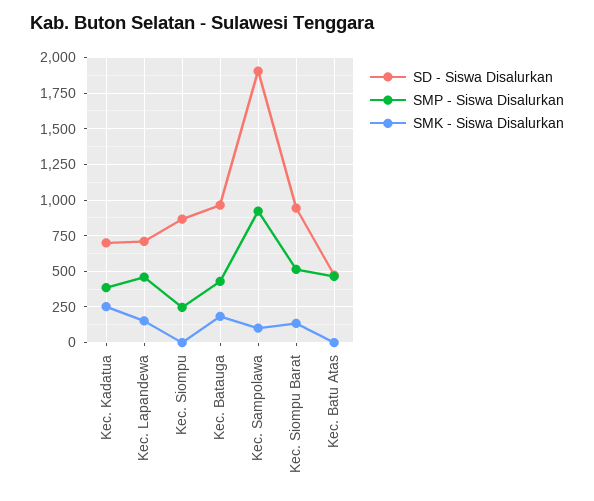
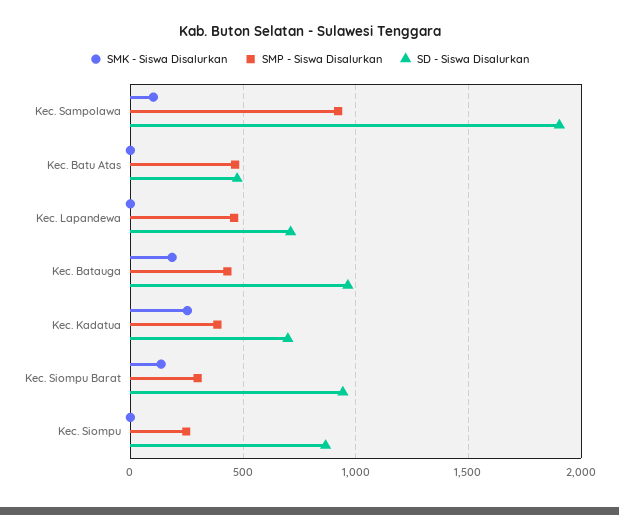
  {
    "SD - Siswa Disalurkan": {
      "Kec. Kadatua": 700,
      "Kec. Lapandewa": 700,
      "Kec. Siompu": 850,
      "Kec. Batauga": 950,
      "Kec. Sampolawa": 1900,
      "Kec. Siompu Barat": 950,
      "Kec. Batu Atas": 450
    },
    "SMP - Siswa Disalurkan": {
      "Kec. Kadatua": 400,
      "Kec. Lapandewa": 450,
      "Kec. Siompu": 250,
      "Kec. Batauga": 450,
      "Kec. Sampolawa": 900,
-     "Kec. Siompu Barat": 500,
+     "Kec. Siompu Barat": 300,
      "Kec. Batu Atas": 450
    },
    "SMK - Siswa Disalurkan": {
      "Kec. Kadatua": 250,
-     "Kec. Lapandewa": 150,
+     "Kec. Lapandewa": 0,
      "Kec. Siompu": 0,
      "Kec. Batauga": 200,
      "Kec. Sampolawa": 100,
      "Kec. Siompu Barat": 150,
      "Kec. Batu Atas": 0
    }
  }

